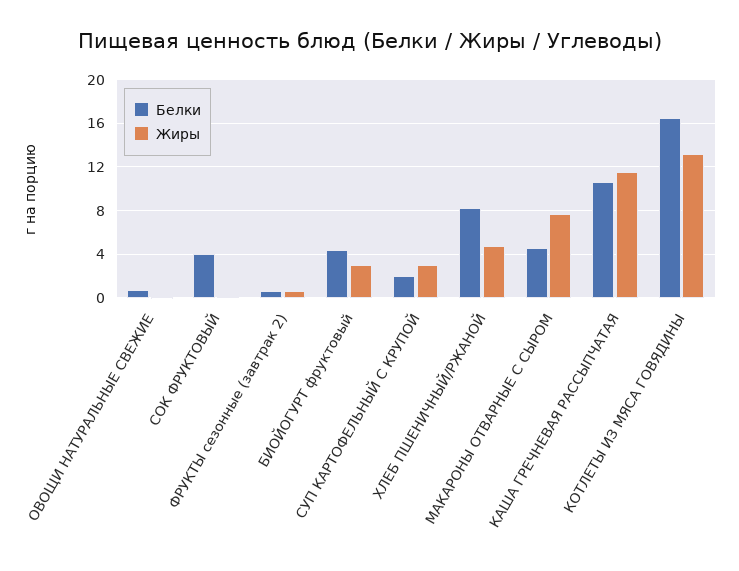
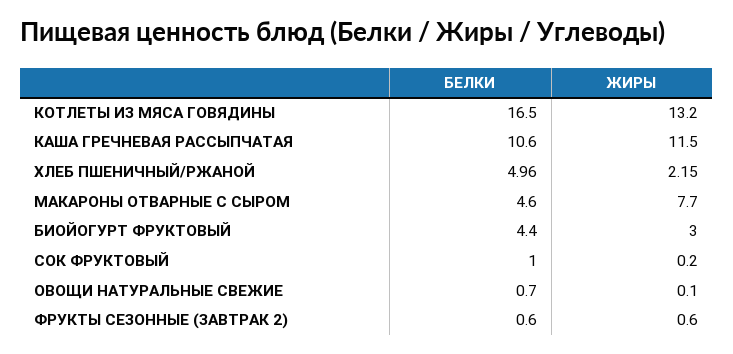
  {
    "Белки": {
      "ОВОЩИ НАТУРАЛЬНЫЕ СВЕЖИЕ": 0.7,
-     "СОК ФРУКТОВЫЙ": 4,
+     "СОК ФРУКТОВЫЙ": 1,
      "ФРУКТЫ сезонные (завтрак 2)": 0.6,
      "БИОЙОГУРТ фруктовый": 4.4,
-     "СУП КАРТОФЕЛЬНЫЙ С КРУПОЙ": 2,
-     "ХЛЕБ ПШЕНИЧНЫЙ/РЖАНОЙ": 8,
+     "ХЛЕБ ПШЕНИЧНЫЙ/РЖАНОЙ": 4.96,
      "МАКАРОНЫ ОТВАРНЫЕ С СЫРОМ": 4.6,
      "КАША ГРЕЧНЕВАЯ РАССЫПЧАТАЯ": 10.6,
      "КОТЛЕТЫ ИЗ МЯСА ГОВЯДИНЫ": 16.5
    },
    "Жиры": {
      "ОВОЩИ НАТУРАЛЬНЫЕ СВЕЖИЕ": 0.1,
      "СОК ФРУКТОВЫЙ": 0.2,
      "ФРУКТЫ сезонные (завтрак 2)": 0.6,
      "БИОЙОГУРТ фруктовый": 3,
-     "СУП КАРТОФЕЛЬНЫЙ С КРУПОЙ": 3,
-     "ХЛЕБ ПШЕНИЧНЫЙ/РЖАНОЙ": 5,
+     "ХЛЕБ ПШЕНИЧНЫЙ/РЖАНОЙ": 2.15,
      "МАКАРОНЫ ОТВАРНЫЕ С СЫРОМ": 7.7,
      "КАША ГРЕЧНЕВАЯ РАССЫПЧАТАЯ": 11.5,
      "КОТЛЕТЫ ИЗ МЯСА ГОВЯДИНЫ": 13.2
    }
  }

